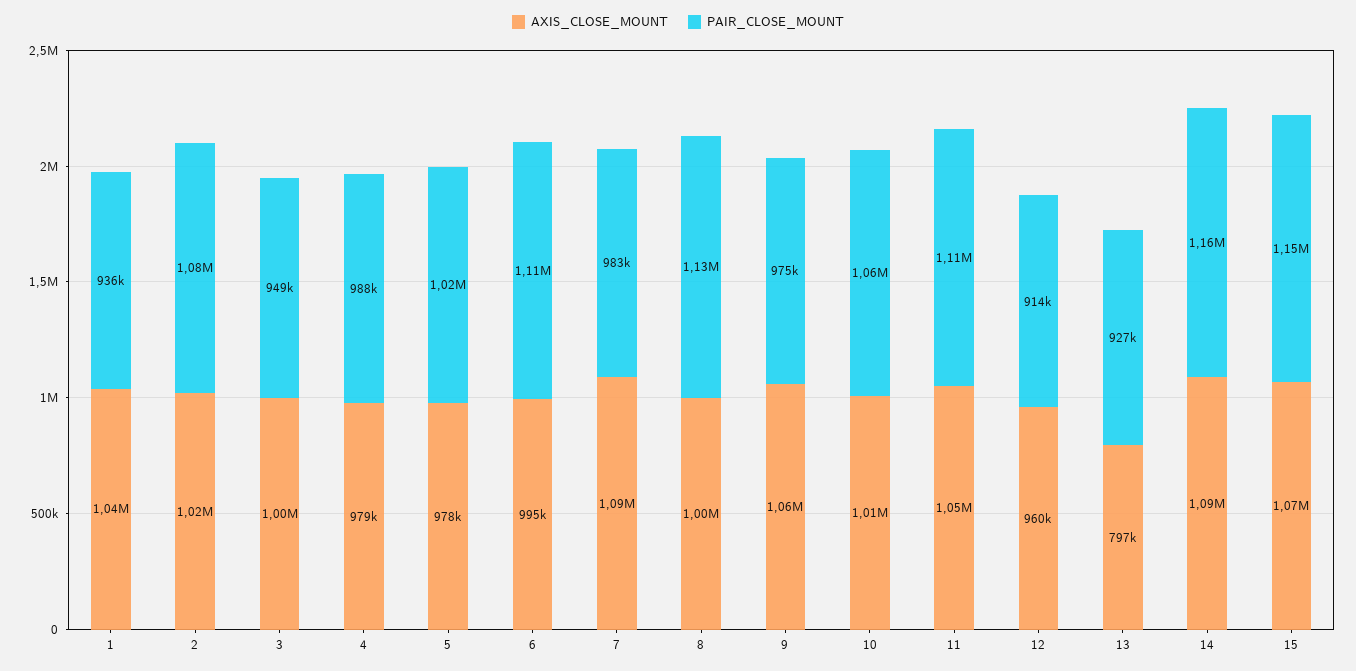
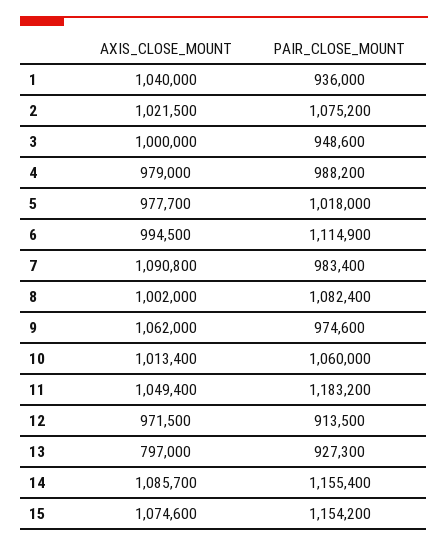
  {
    "AXIS_CLOSE_MOUNT": {
      "1": 1040000,
      "2": 1021500,
      "3": 1000000,
      "4": 979000,
      "5": 977700,
      "6": 994500,
      "7": 1090800,
      "8": 1002000,
      "9": 1062000,
      "10": 1013400,
      "11": 1049400,
-     "12": 960000,
+     "12": 971500,
      "13": 797000,
      "14": 1085700,
      "15": 1074600
    },
    "PAIR_CLOSE_MOUNT": {
      "1": 936000,
      "2": 1075200,
      "3": 948600,
      "4": 988200,
      "5": 1018000,
      "6": 1114900,
      "7": 983400,
-     "8": 1130000,
+     "8": 1082400,
      "9": 974600,
      "10": 1060000,
-     "11": 1110000,
+     "11": 1183200,
      "12": 913500,
      "13": 927300,
      "14": 1155400,
      "15": 1154200
    }
  }

